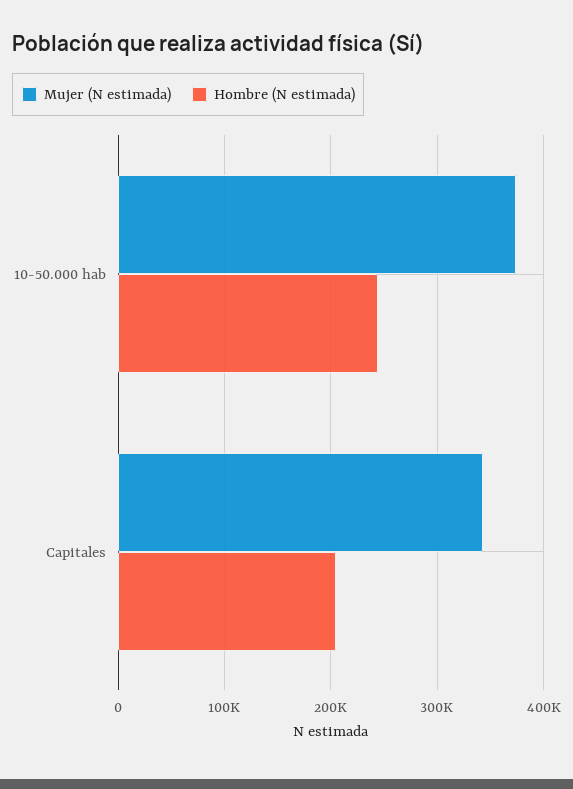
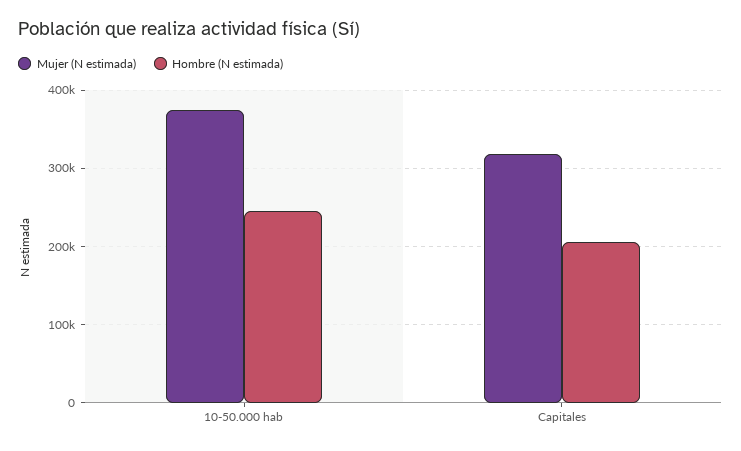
  {
    "Mujer (N estimada)": {
      "10-50.000 hab": 370000,
-     "Capitales": 340000
+     "Capitales": 320000
    },
    "Hombre (N estimada)": {
      "10-50.000 hab": 240000,
      "Capitales": 210000
    }
  }

